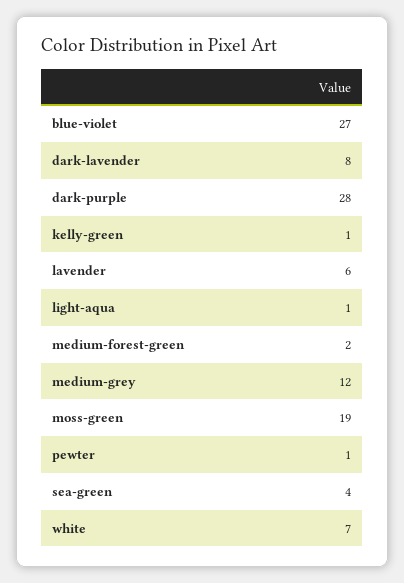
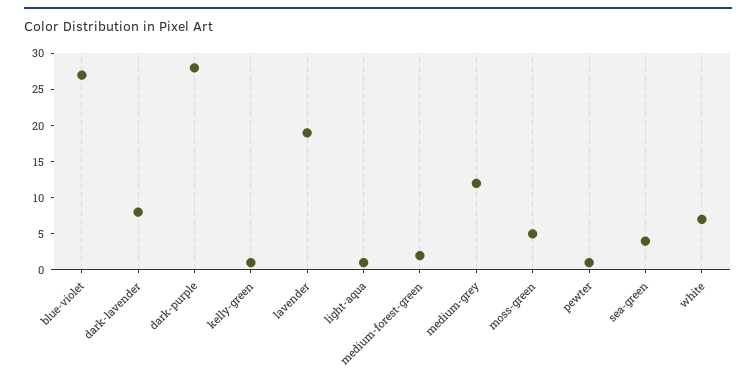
  {
    "blue-violet": 27,
    "dark-lavender": 8,
    "dark-purple": 28,
    "kelly-green": 1,
-   "lavender": 6,
+   "lavender": 20,
    "light-aqua": 1,
    "medium-forest-green": 2,
    "medium-grey": 12,
-   "moss-green": 19,
+   "moss-green": 5,
    "pewter": 1,
    "sea-green": 4,
    "white": 7
  }

